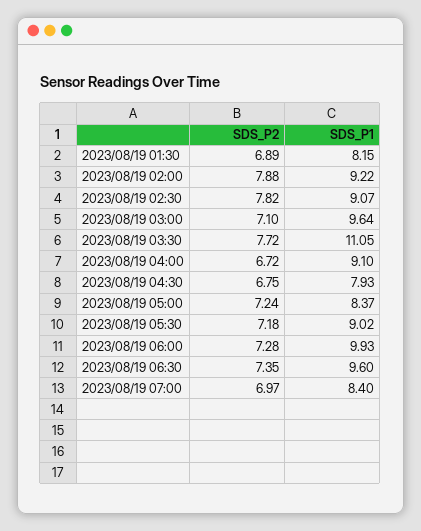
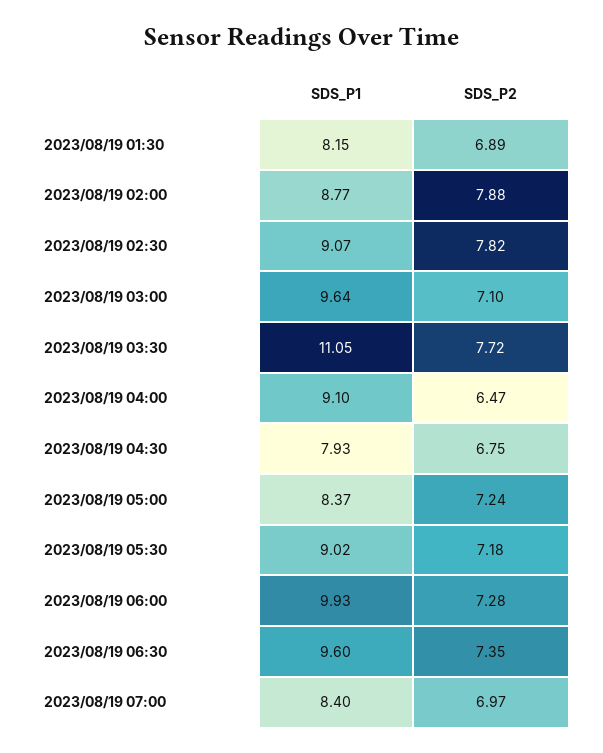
  {
    "SDS_P2": {
      "2023/08/19 01:30": 6.89,
      "2023/08/19 02:00": 7.88,
      "2023/08/19 02:30": 7.82,
      "2023/08/19 03:00": 7.1,
      "2023/08/19 03:30": 7.72,
-     "2023/08/19 04:00": 6.72,
+     "2023/08/19 04:00": 6.47,
      "2023/08/19 04:30": 6.75,
      "2023/08/19 05:00": 7.24,
      "2023/08/19 05:30": 7.18,
      "2023/08/19 06:00": 7.28,
      "2023/08/19 06:30": 7.35,
      "2023/08/19 07:00": 6.97
    },
    "SDS_P1": {
      "2023/08/19 01:30": 8.15,
-     "2023/08/19 02:00": 9.22,
+     "2023/08/19 02:00": 8.77,
      "2023/08/19 02:30": 9.07,
      "2023/08/19 03:00": 9.64,
      "2023/08/19 03:30": 11.05,
      "2023/08/19 04:00": 9.1,
      "2023/08/19 04:30": 7.93,
      "2023/08/19 05:00": 8.37,
      "2023/08/19 05:30": 9.02,
      "2023/08/19 06:00": 9.93,
      "2023/08/19 06:30": 9.6,
      "2023/08/19 07:00": 8.4
    }
  }

